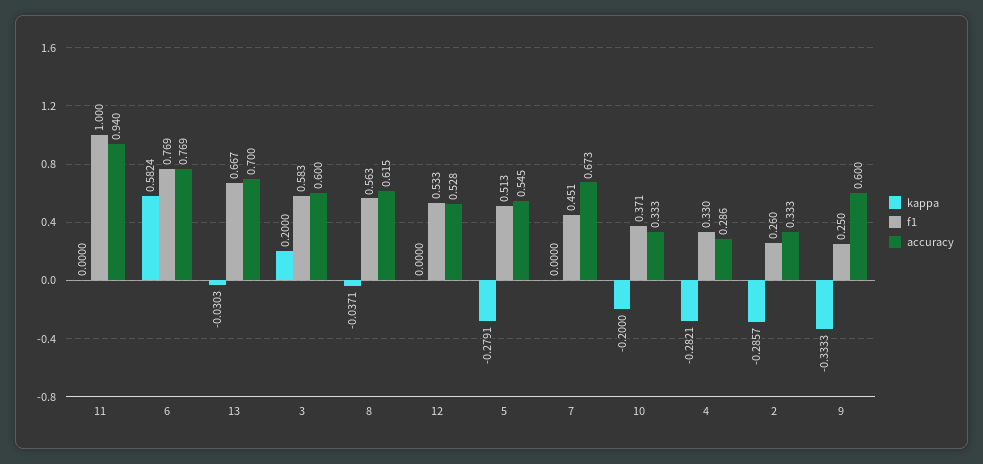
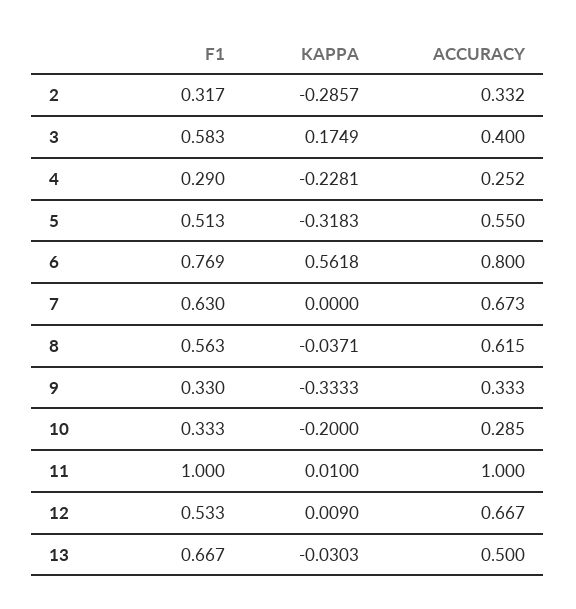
  {
    "kappa": {
-     "11": 0,
+     "11": 0.01,
-     "6": 0.5824,
+     "6": 0.5618,
      "13": -0.0303,
-     "3": 0.2,
+     "3": 0.1749,
      "8": -0.0371,
-     "12": 0,
+     "12": 0.009,
-     "5": -0.2791,
+     "5": -0.3183,
      "7": 0,
      "10": -0.2,
-     "4": -0.2821,
+     "4": -0.2281,
      "2": -0.2857,
      "9": -0.3333
    },
    "f1": {
      "11": 1,
      "6": 0.769,
      "13": 0.667,
      "3": 0.583,
      "8": 0.563,
      "12": 0.533,
      "5": 0.513,
-     "7": 0.451,
+     "7": 0.63,
-     "10": 0.371,
+     "10": 0.333,
-     "4": 0.33,
+     "4": 0.29,
-     "2": 0.26,
+     "2": 0.317,
-     "9": 0.25
+     "9": 0.33
    },
    "accuracy": {
-     "11": 0.94,
+     "11": 1,
-     "6": 0.769,
+     "6": 0.8,
-     "13": 0.7,
+     "13": 0.5,
-     "3": 0.6,
+     "3": 0.4,
      "8": 0.615,
-     "12": 0.528,
+     "12": 0.667,
-     "5": 0.545,
+     "5": 0.55,
      "7": 0.673,
-     "10": 0.333,
+     "10": 0.285,
-     "4": 0.286,
+     "4": 0.252,
-     "2": 0.333,
+     "2": 0.332,
-     "9": 0.6
+     "9": 0.333
    }
  }

